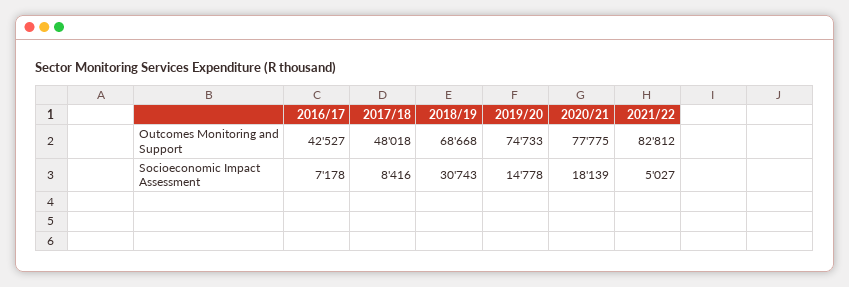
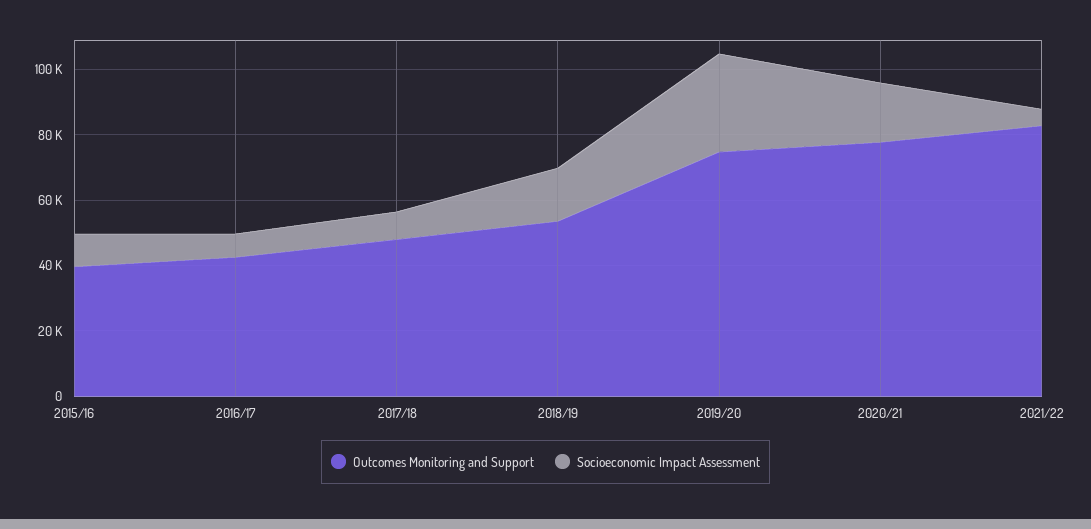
  {
    "Outcomes Monitoring and Support": {
      "2016/17": 42527,
      "2017/18": 48018,
-     "2018/19": 68668,
+     "2018/19": 55000,
      "2019/20": 74733,
      "2020/21": 77775,
-     "2021/22": 82812
+     "2021/22": 82812,
+     "2015/16": 40000
    },
    "Socioeconomic Impact Assessment": {
      "2016/17": 7178,
      "2017/18": 8416,
-     "2018/19": 30743,
+     "2018/19": 15000,
-     "2019/20": 14778,
+     "2019/20": 30000,
      "2020/21": 18139,
-     "2021/22": 5027
+     "2021/22": 5027,
+     "2015/16": 10000
    }
  }

